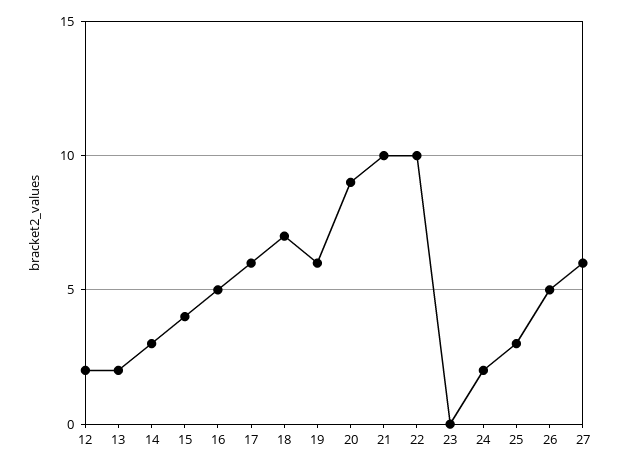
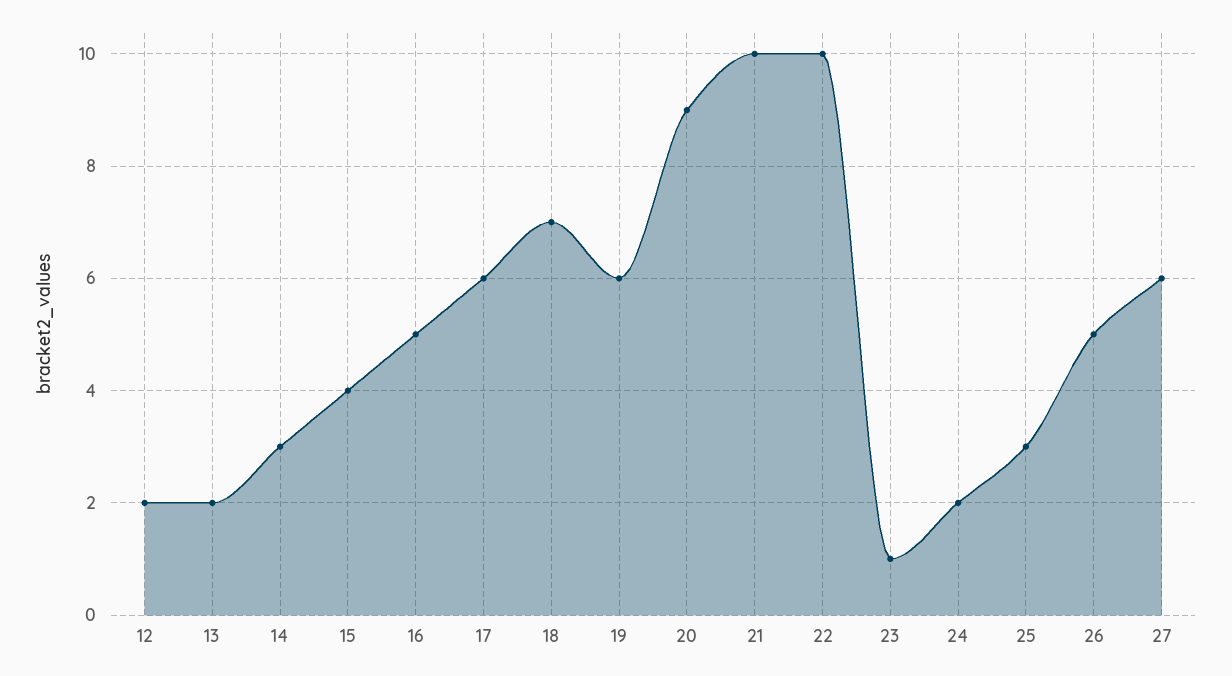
  {
    "12": 2,
    "13": 2,
    "14": 3,
    "15": 4,
    "16": 5,
    "17": 6,
    "18": 7,
    "19": 6,
    "20": 9,
    "21": 10,
    "22": 10,
-   "23": 0,
+   "23": 1,
    "24": 2,
    "25": 3,
    "26": 5,
    "27": 6
  }

